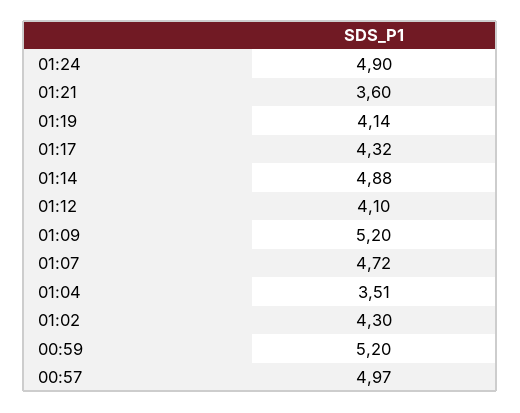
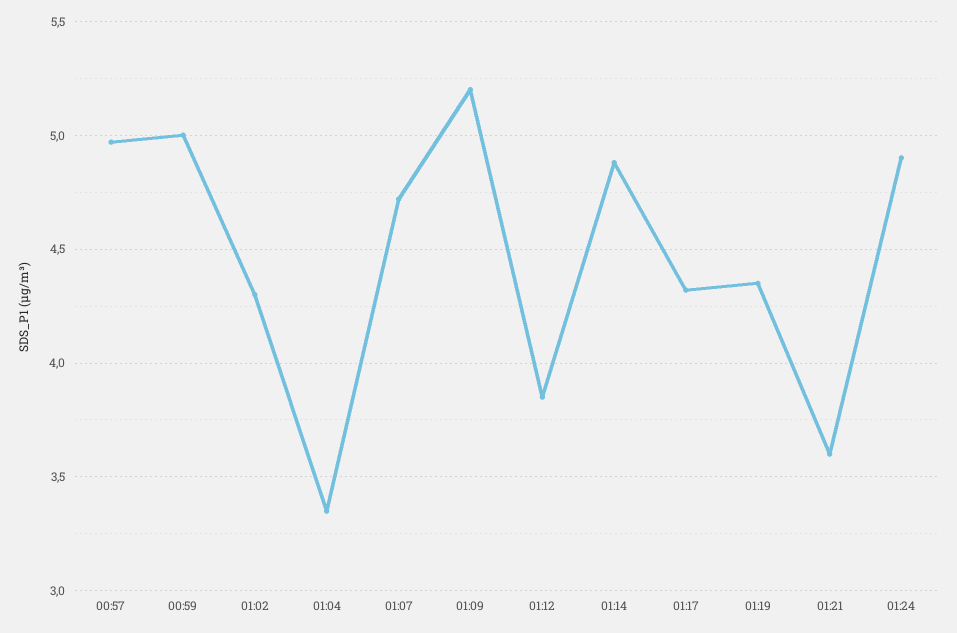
  {
    "01:24": 4.9,
    "01:21": 3.6,
-   "01:19": 4.14,
+   "01:19": 4.35,
    "01:17": 4.32,
    "01:14": 4.88,
-   "01:12": 4.1,
+   "01:12": 3.85,
    "01:09": 5.2,
    "01:07": 4.72,
-   "01:04": 3.51,
+   "01:04": 3.35,
    "01:02": 4.3,
-   "00:59": 5.2,
+   "00:59": 5,
    "00:57": 4.97
  }

